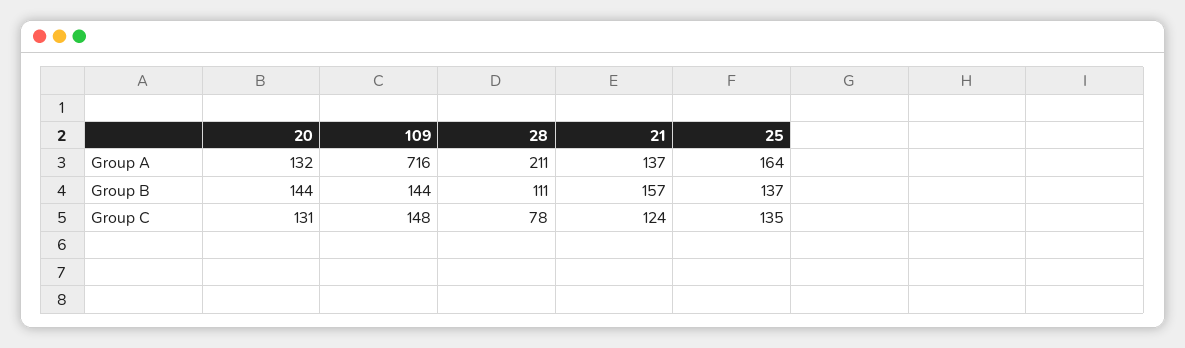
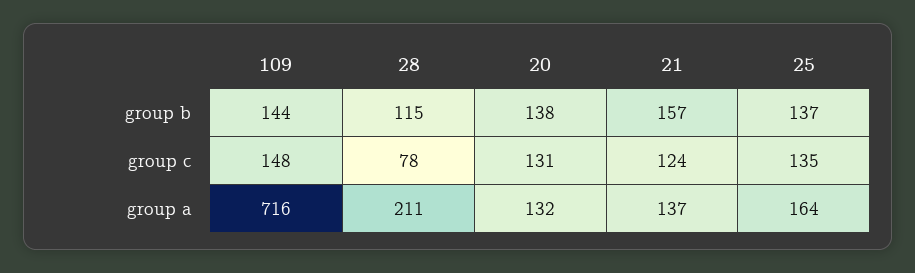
  {
    "20": {
      "Group A": 132,
-     "Group B": 144,
+     "Group B": 138,
      "Group C": 131
    },
    "109": {
      "Group A": 716,
      "Group B": 144,
      "Group C": 148
    },
    "28": {
      "Group A": 211,
-     "Group B": 111,
+     "Group B": 115,
      "Group C": 78
    },
    "21": {
      "Group A": 137,
      "Group B": 157,
      "Group C": 124
    },
    "25": {
      "Group A": 164,
      "Group B": 137,
      "Group C": 135
    }
  }

